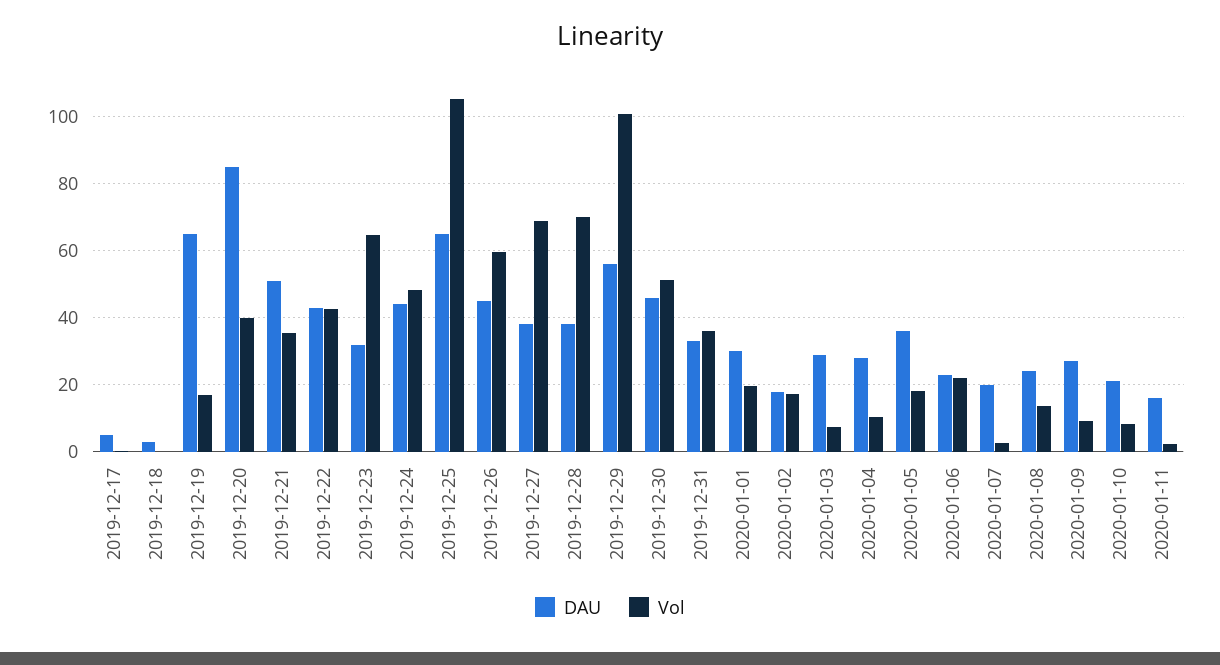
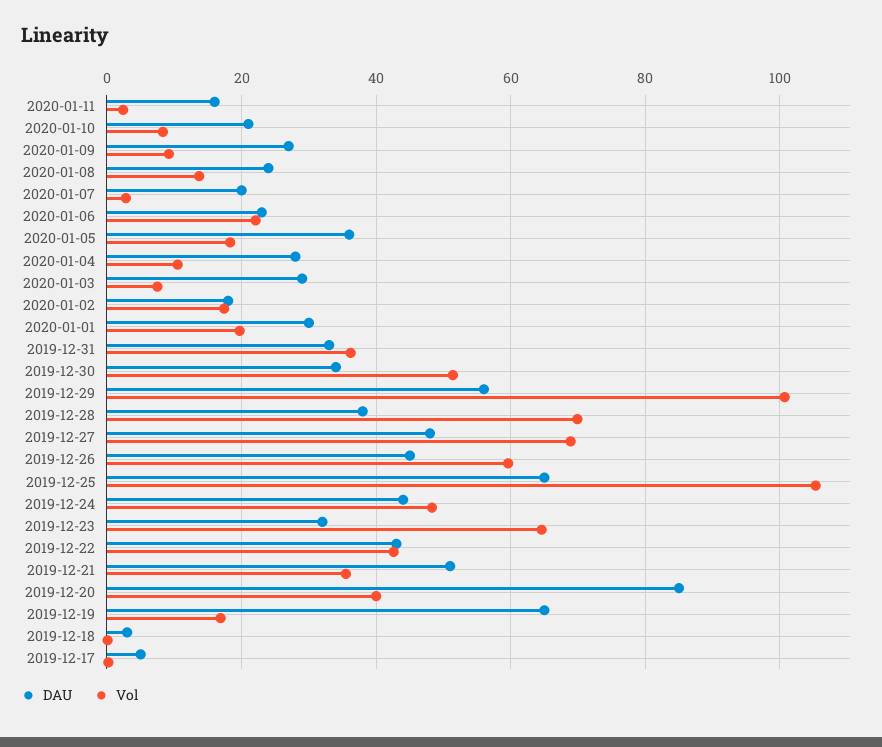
  {
    "DAU": {
      "2019-12-17": 6,
      "2019-12-18": 4,
      "2019-12-19": 66,
      "2019-12-20": 86,
      "2019-12-21": 52,
      "2019-12-22": 44,
      "2019-12-23": 32,
      "2019-12-24": 44,
      "2019-12-25": 66,
      "2019-12-26": 46,
-     "2019-12-27": 38,
+     "2019-12-27": 48,
      "2019-12-28": 38,
      "2019-12-29": 56,
-     "2019-12-30": 46,
+     "2019-12-30": 34,
      "2019-12-31": 34,
      "2020-01-01": 30,
      "2020-01-02": 18,
      "2020-01-03": 30,
      "2020-01-04": 28,
      "2020-01-05": 36,
      "2020-01-06": 24,
      "2020-01-07": 20,
      "2020-01-08": 24,
      "2020-01-09": 28,
      "2020-01-10": 22,
      "2020-01-11": 16
    },
    "Vol": {
      "2019-12-17": 0,
      "2019-12-18": 0,
      "2019-12-19": 16,
      "2019-12-20": 40,
      "2019-12-21": 36,
      "2019-12-22": 42,
      "2019-12-23": 64,
      "2019-12-24": 48,
      "2019-12-25": 106,
      "2019-12-26": 60,
      "2019-12-27": 68,
      "2019-12-28": 70,
      "2019-12-29": 100,
      "2019-12-30": 52,
      "2019-12-31": 36,
      "2020-01-01": 20,
      "2020-01-02": 18,
      "2020-01-03": 8,
      "2020-01-04": 10,
      "2020-01-05": 18,
      "2020-01-06": 22,
      "2020-01-07": 2,
      "2020-01-08": 14,
      "2020-01-09": 10,
      "2020-01-10": 8,
      "2020-01-11": 2
    }
  }

